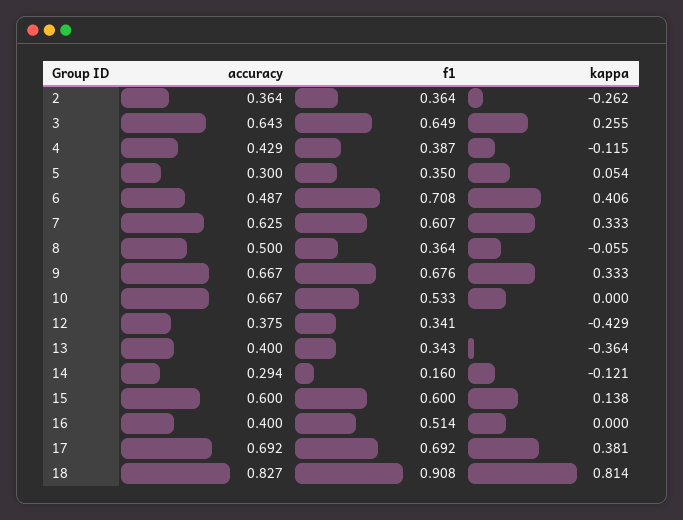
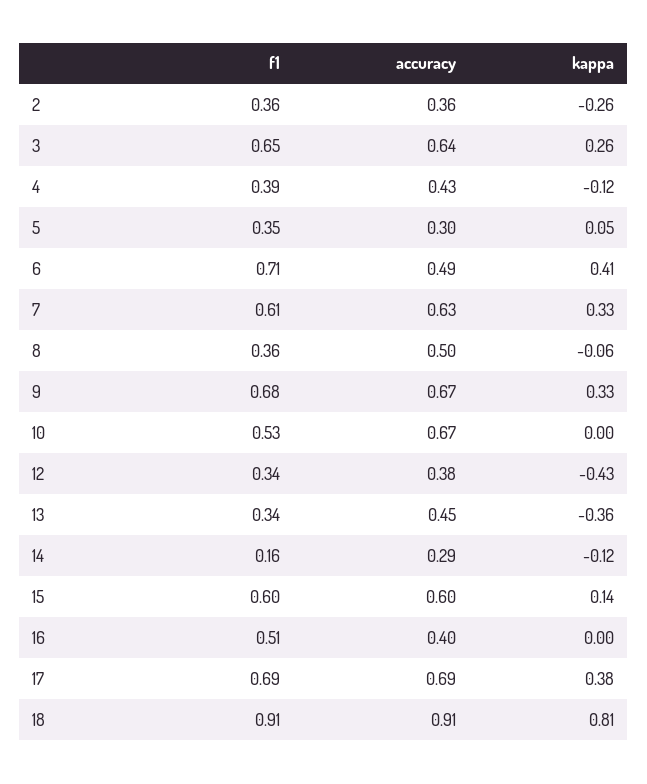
  {
    "accuracy": {
      "2": 0.364,
      "3": 0.643,
      "4": 0.429,
      "5": 0.3,
      "6": 0.487,
      "7": 0.625,
      "8": 0.5,
      "9": 0.667,
      "10": 0.667,
      "12": 0.375,
-     "13": 0.4,
+     "13": 0.45,
      "14": 0.294,
      "15": 0.6,
      "16": 0.4,
      "17": 0.692,
-     "18": 0.827
+     "18": 0.91
    },
    "f1": {
      "2": 0.364,
      "3": 0.649,
      "4": 0.387,
      "5": 0.35,
      "6": 0.708,
      "7": 0.607,
      "8": 0.364,
      "9": 0.676,
      "10": 0.533,
      "12": 0.341,
      "13": 0.343,
      "14": 0.16,
      "15": 0.6,
      "16": 0.514,
      "17": 0.692,
      "18": 0.908
    },
    "kappa": {
      "2": -0.262,
      "3": 0.255,
      "4": -0.115,
      "5": 0.054,
      "6": 0.406,
      "7": 0.333,
      "8": -0.055,
      "9": 0.333,
      "10": 0,
      "12": -0.429,
      "13": -0.364,
      "14": -0.121,
      "15": 0.138,
      "16": 0,
      "17": 0.381,
      "18": 0.814
    }
  }

